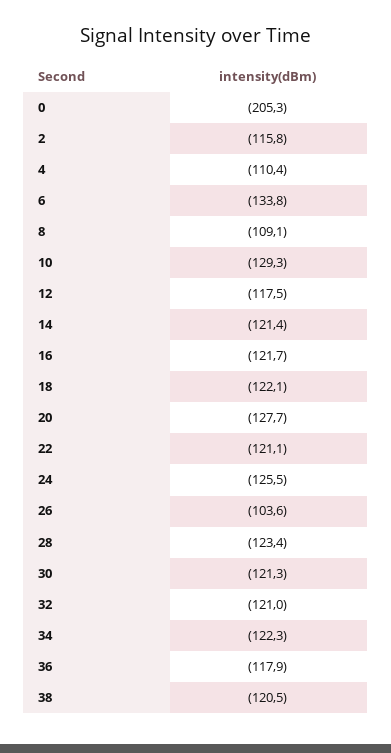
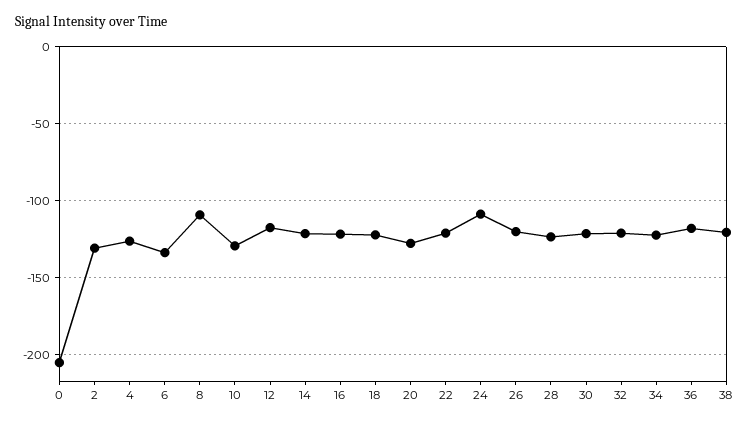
  {
    "0": -205.3,
-   "2": -115.8,
+   "2": -130,
-   "4": -110.4,
+   "4": -125,
    "6": -133.8,
    "8": -109.1,
    "10": -129.3,
    "12": -117.5,
    "14": -121.4,
    "16": -121.7,
    "18": -122.1,
    "20": -127.7,
    "22": -121.1,
-   "24": -125.5,
+   "24": -110,
-   "26": -103.6,
+   "26": -120,
    "28": -123.4,
    "30": -121.3,
    "32": -121,
    "34": -122.3,
    "36": -117.9,
    "38": -120.5
  }

